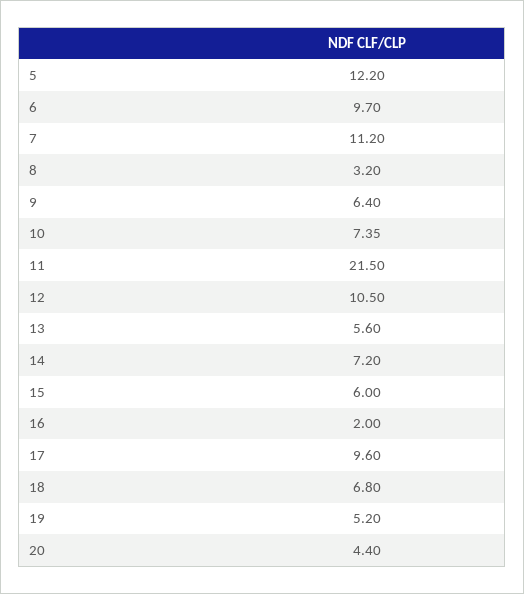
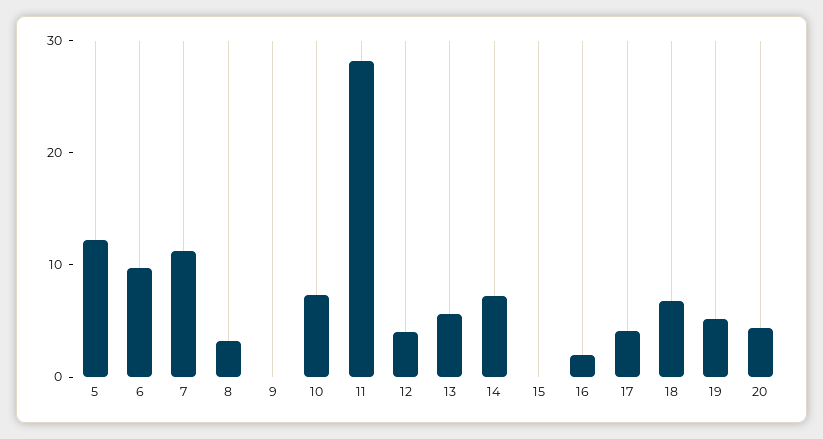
  {
    "5": 12.2,
    "6": 9.7,
    "7": 11.2,
    "8": 3.2,
-   "9": 6.4,
+   "9": 0,
    "10": 7.35,
-   "11": 21.5,
+   "11": 28,
-   "12": 10.5,
+   "12": 4,
    "13": 5.6,
    "14": 7.2,
-   "15": 6,
+   "15": 0,
    "16": 2,
-   "17": 9.6,
+   "17": 4,
    "18": 6.8,
    "19": 5.2,
    "20": 4.4
  }

